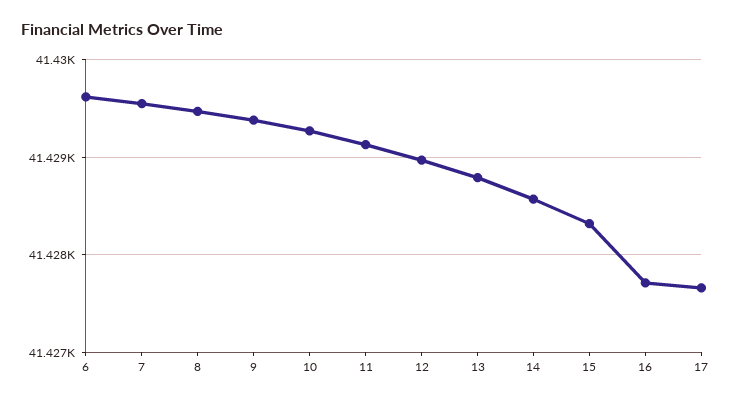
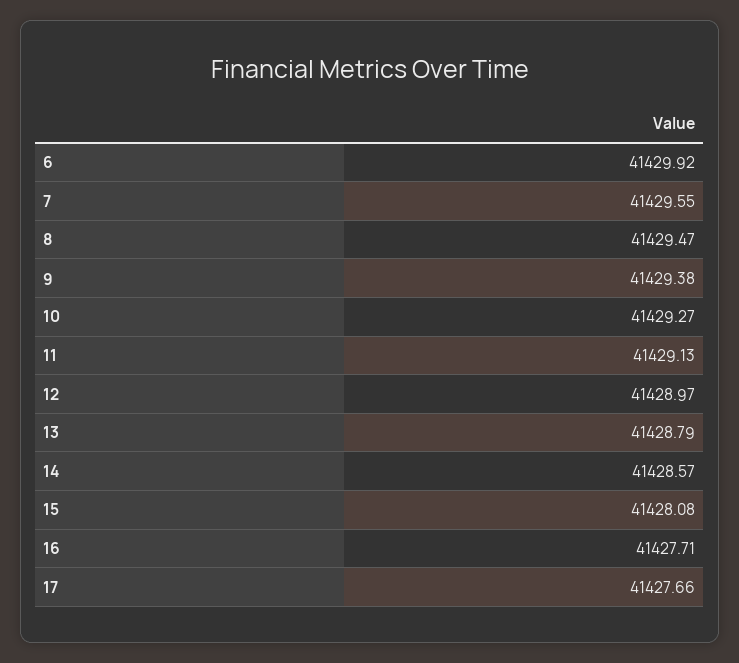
  {
-   "6": 41429.6,
+   "6": 41429.92,
    "7": 41429.55,
    "8": 41429.47,
    "9": 41429.38,
    "10": 41429.27,
    "11": 41429.13,
    "12": 41428.97,
    "13": 41428.79,
    "14": 41428.57,
-   "15": 41428.3,
+   "15": 41428.08,
    "16": 41427.71,
    "17": 41427.66
  }

